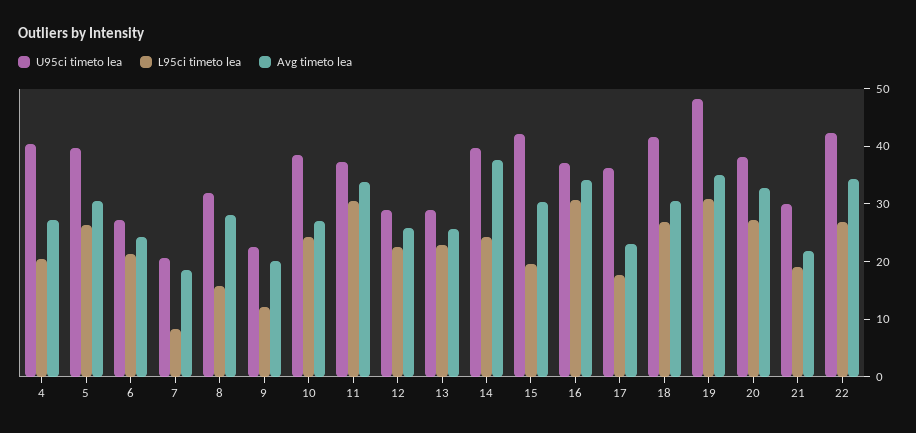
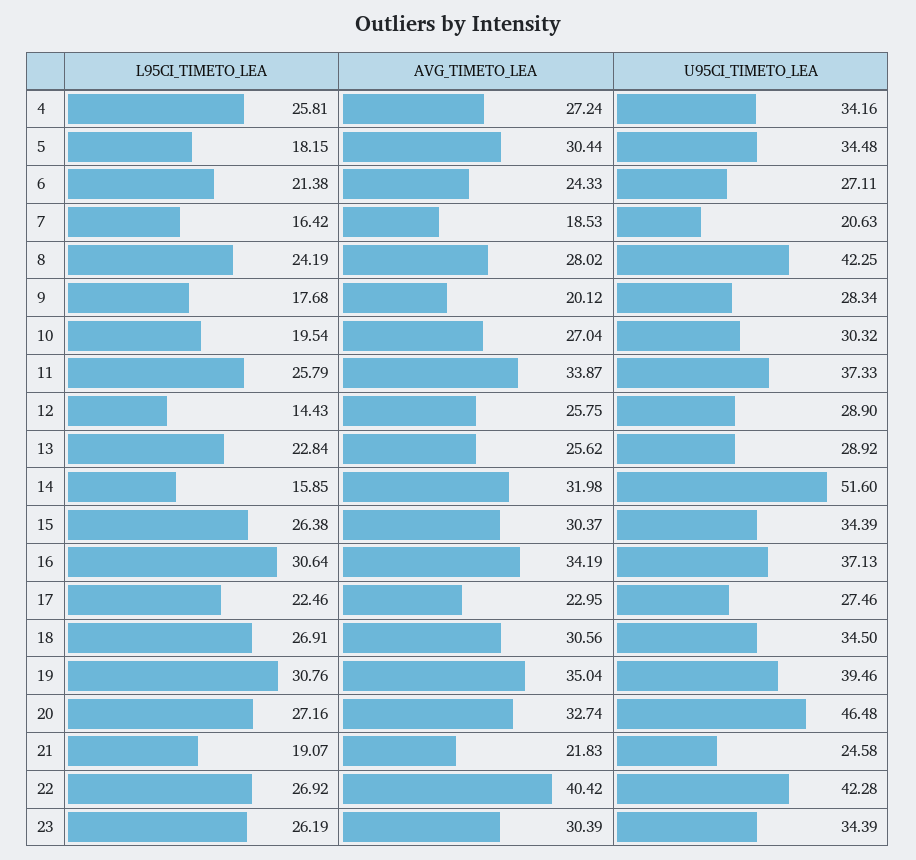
  {
    "U95ci timeto lea": {
-     "4": 40,
+     "4": 34.16,
-     "5": 40,
+     "5": 34.48,
      "6": 27.11,
      "7": 20.63,
-     "8": 32,
+     "8": 42.25,
-     "9": 22,
+     "9": 28.34,
-     "10": 38,
+     "10": 30.32,
      "11": 37.33,
      "12": 28.9,
      "13": 28.92,
-     "14": 40,
+     "14": 51.6,
-     "15": 42,
+     "15": 34.39,
      "16": 37.13,
-     "17": 36,
+     "17": 27.46,
-     "18": 42,
+     "18": 34.5,
-     "19": 48,
+     "19": 39.46,
-     "20": 38,
+     "20": 46.48,
-     "21": 30,
+     "21": 24.58,
-     "22": 42.28
+     "22": 42.28,
+     "23": 34.39
    },
    "L95ci timeto lea": {
-     "4": 20,
+     "4": 25.81,
-     "5": 26,
+     "5": 18.15,
      "6": 21.38,
-     "7": 8,
+     "7": 16.42,
-     "8": 16,
+     "8": 24.19,
-     "9": 12,
+     "9": 17.68,
-     "10": 24,
+     "10": 19.54,
-     "11": 30,
+     "11": 25.79,
-     "12": 22,
+     "12": 14.43,
      "13": 22.84,
-     "14": 24,
+     "14": 15.85,
-     "15": 20,
+     "15": 26.38,
      "16": 30.64,
-     "17": 18,
+     "17": 22.46,
      "18": 26.91,
      "19": 30.76,
      "20": 27.16,
      "21": 19.07,
-     "22": 26.92
+     "22": 26.92,
+     "23": 26.19
    },
    "Avg timeto lea": {
      "4": 27.24,
      "5": 30.44,
      "6": 24.33,
      "7": 18.53,
      "8": 28.02,
      "9": 20.12,
      "10": 27.04,
      "11": 33.87,
      "12": 25.75,
      "13": 25.62,
-     "14": 38,
+     "14": 31.98,
      "15": 30.37,
      "16": 34.19,
      "17": 22.95,
      "18": 30.56,
      "19": 35.04,
      "20": 32.74,
      "21": 21.83,
-     "22": 34
+     "22": 40.42,
+     "23": 30.39
    }
  }

